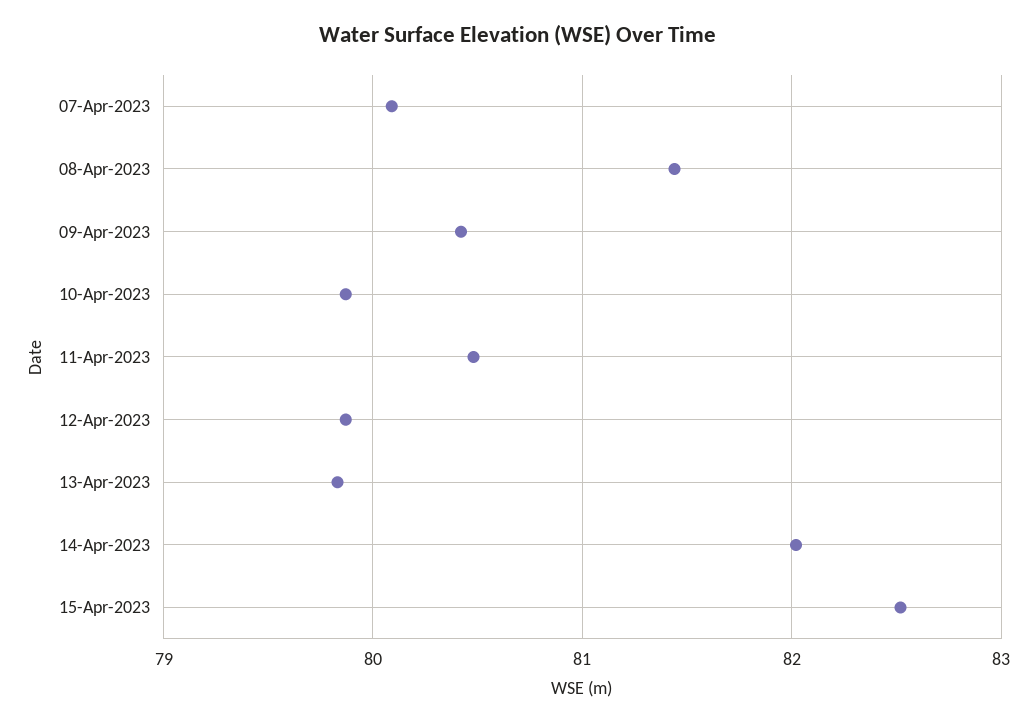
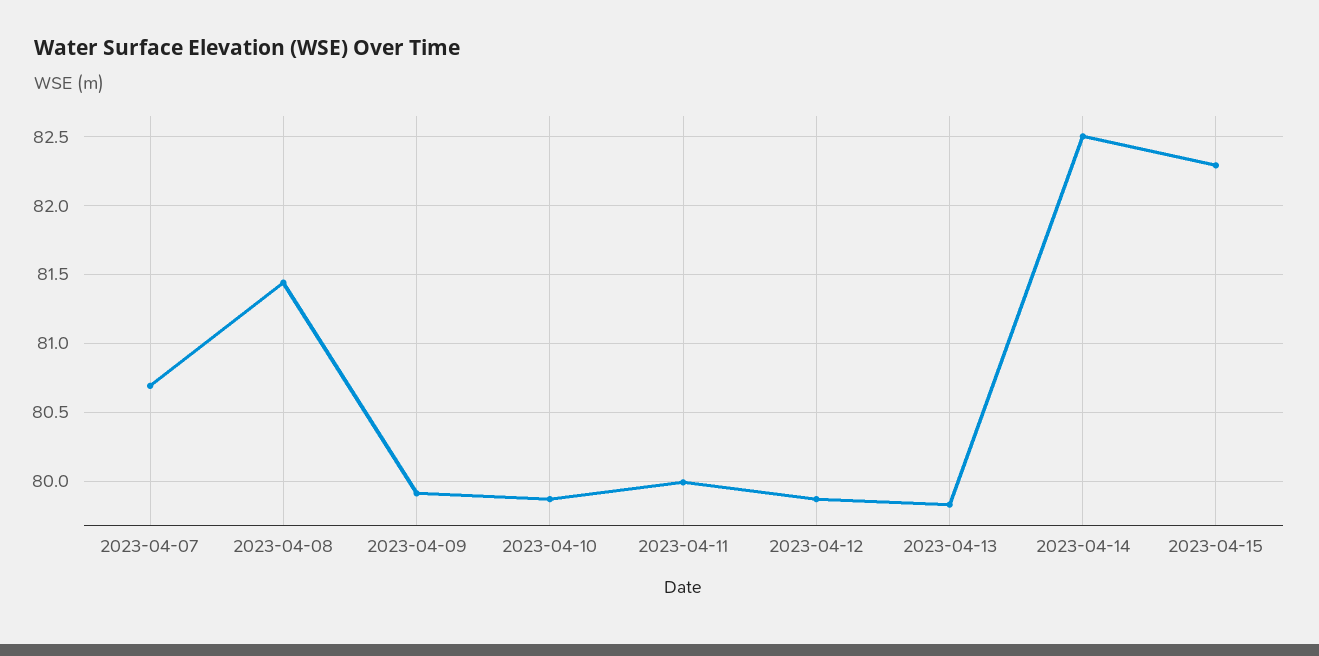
  {
-   "07-Apr-2023": 80.1,
+   "07-Apr-2023": 80.7,
    "08-Apr-2023": 81.45,
-   "09-Apr-2023": 80.4,
+   "09-Apr-2023": 79.9,
    "10-Apr-2023": 79.85,
-   "11-Apr-2023": 80.5,
+   "11-Apr-2023": 80,
    "12-Apr-2023": 79.85,
    "13-Apr-2023": 79.85,
-   "14-Apr-2023": 82,
+   "14-Apr-2023": 82.5,
-   "15-Apr-2023": 82.5
+   "15-Apr-2023": 82.3
  }

